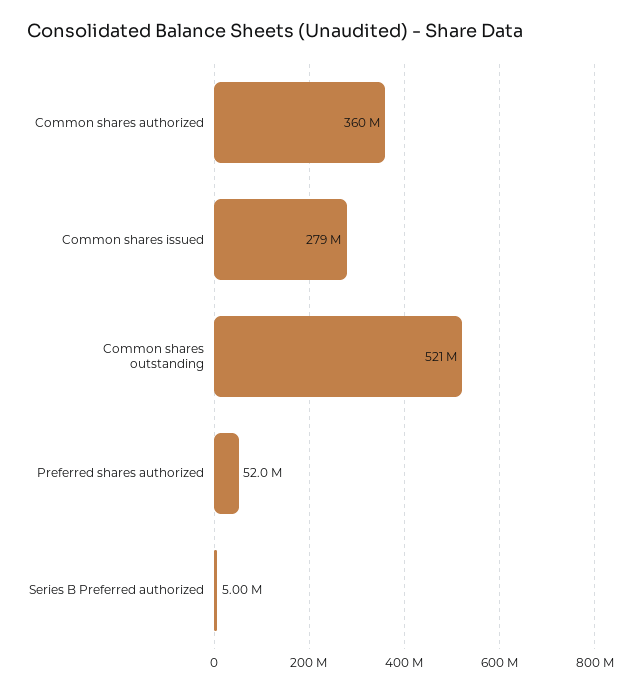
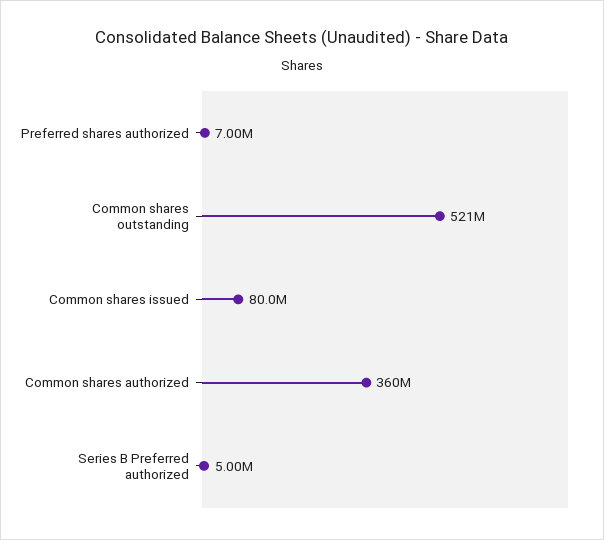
  {
    "Common shares authorized": 360000000,
-   "Common shares issued": 279000000,
+   "Common shares issued": 80000000,
    "Common shares outstanding": 521000000,
-   "Preferred shares authorized": 52000000,
+   "Preferred shares authorized": 7000000,
    "Series B Preferred authorized": 5000000
  }

